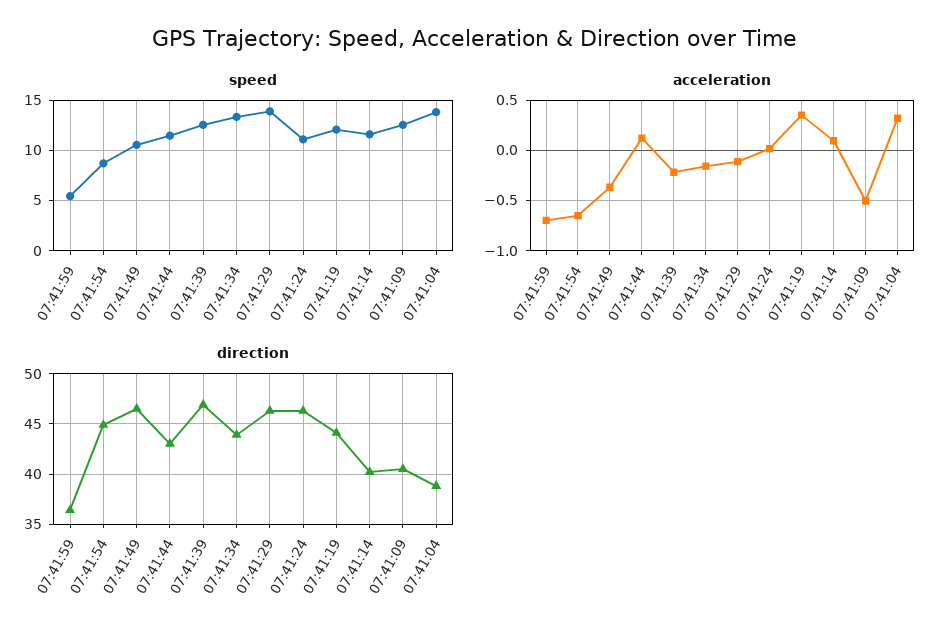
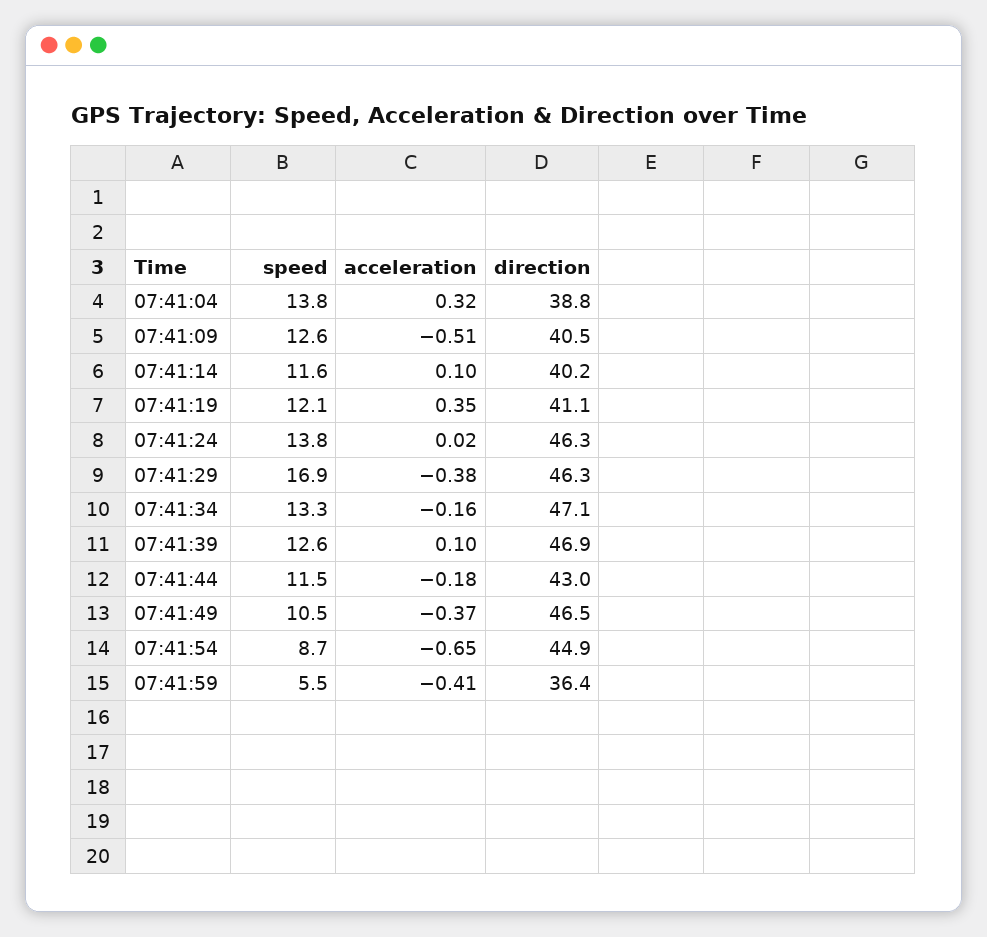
  {
    "speed": {
      "07:41:59": 5.5,
      "07:41:54": 8.7,
      "07:41:49": 10.5,
      "07:41:44": 11.5,
      "07:41:39": 12.6,
      "07:41:34": 13.3,
-     "07:41:29": 14,
+     "07:41:29": 16.9,
-     "07:41:24": 11,
+     "07:41:24": 13.8,
      "07:41:19": 12.1,
      "07:41:14": 11.6,
      "07:41:09": 12.6,
      "07:41:04": 13.8
    },
    "acceleration": {
-     "07:41:59": -0.7,
+     "07:41:59": -0.41,
      "07:41:54": -0.65,
      "07:41:49": -0.37,
-     "07:41:44": 0.1,
+     "07:41:44": -0.18,
-     "07:41:39": -0.2,
+     "07:41:39": 0.1,
      "07:41:34": -0.16,
-     "07:41:29": -0.1,
+     "07:41:29": -0.38,
      "07:41:24": 0.02,
      "07:41:19": 0.35,
      "07:41:14": 0.1,
      "07:41:09": -0.51,
      "07:41:04": 0.32
    },
    "direction": {
      "07:41:59": 36.4,
      "07:41:54": 44.9,
      "07:41:49": 46.5,
      "07:41:44": 43,
      "07:41:39": 46.9,
-     "07:41:34": 44,
+     "07:41:34": 47.1,
      "07:41:29": 46.3,
      "07:41:24": 46.3,
-     "07:41:19": 44,
+     "07:41:19": 41.1,
      "07:41:14": 40.2,
      "07:41:09": 40.5,
      "07:41:04": 38.8
    }
  }

